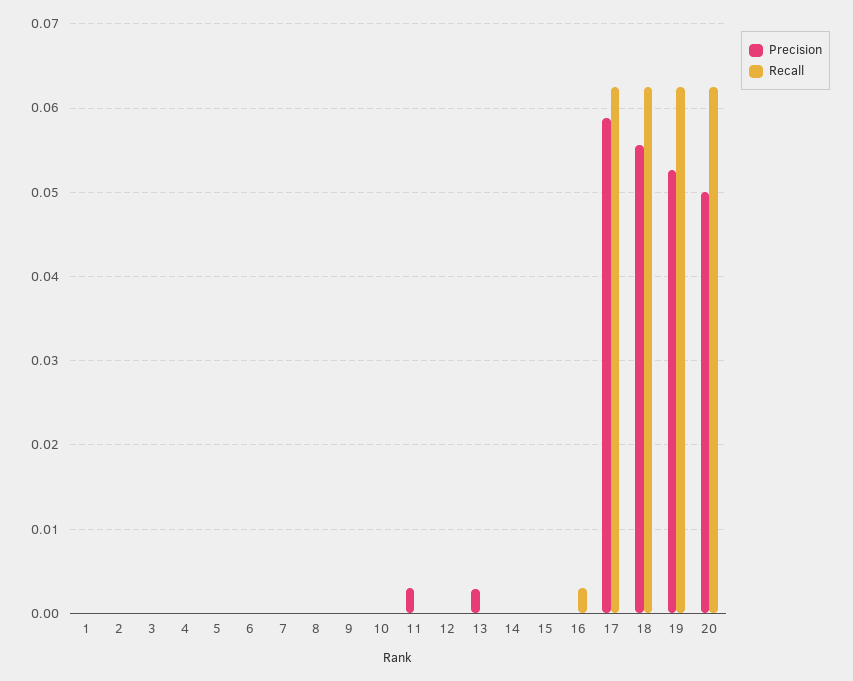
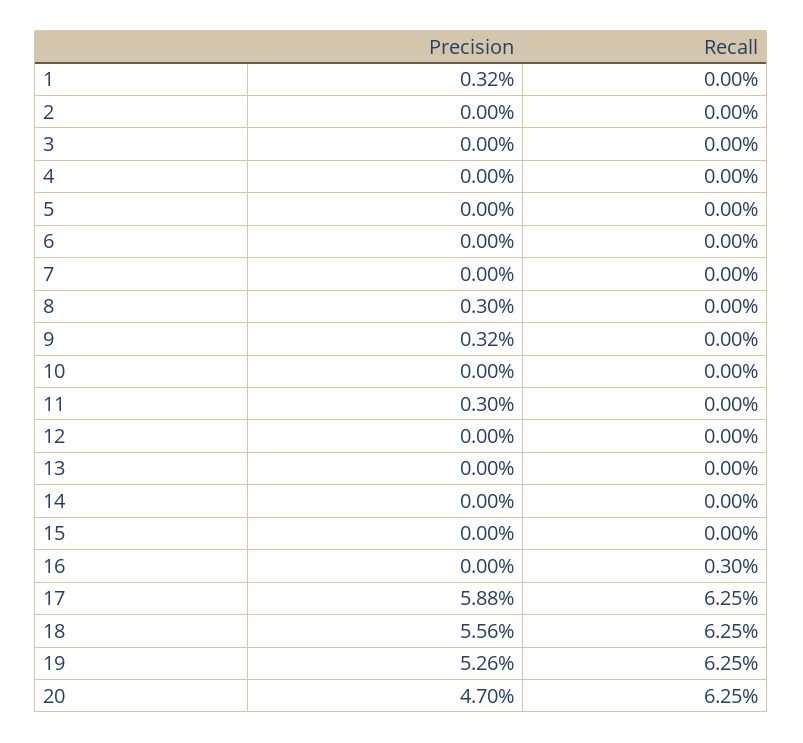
  {
    "Precision": {
-     "1": 0,
+     "1": 0.0032,
      "2": 0,
      "3": 0,
      "4": 0,
      "5": 0,
      "6": 0,
      "7": 0,
-     "8": 0,
+     "8": 0.003,
-     "9": 0,
+     "9": 0.0032,
      "10": 0,
      "11": 0.003,
      "12": 0,
-     "13": 0.003,
+     "13": 0,
      "14": 0,
      "15": 0,
      "16": 0,
      "17": 0.0588,
      "18": 0.0556,
      "19": 0.0526,
-     "20": 0.05
+     "20": 0.047
    },
    "Recall": {
      "1": 0,
      "2": 0,
      "3": 0,
      "4": 0,
      "5": 0,
      "6": 0,
      "7": 0,
      "8": 0,
      "9": 0,
      "10": 0,
      "11": 0,
      "12": 0,
      "13": 0,
      "14": 0,
      "15": 0,
      "16": 0.003,
      "17": 0.0625,
      "18": 0.0625,
      "19": 0.0625,
      "20": 0.0625
    }
  }

